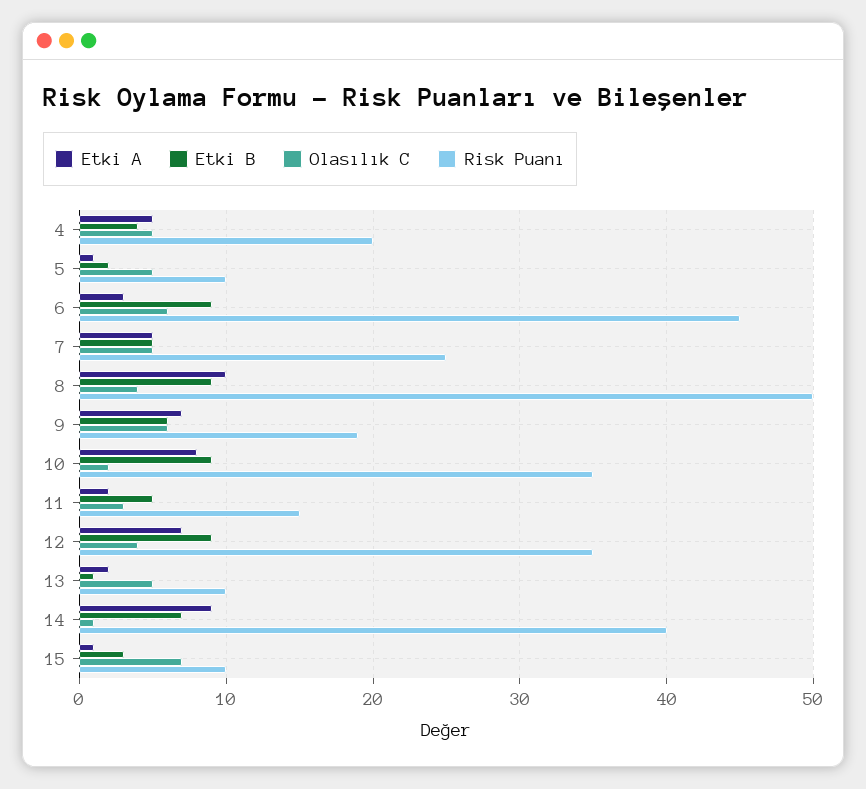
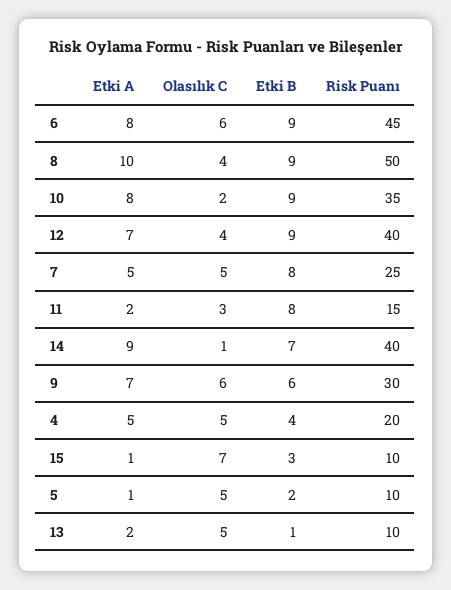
  {
    "Etki A": {
      "4": 5,
      "5": 1,
-     "6": 3,
+     "6": 8,
      "7": 5,
      "8": 10,
      "9": 7,
      "10": 8,
      "11": 2,
      "12": 7,
      "13": 2,
      "14": 9,
      "15": 1
    },
    "Etki B": {
      "4": 4,
      "5": 2,
      "6": 9,
-     "7": 5,
+     "7": 8,
      "8": 9,
      "9": 6,
      "10": 9,
-     "11": 5,
+     "11": 8,
      "12": 9,
      "13": 1,
      "14": 7,
      "15": 3
    },
    "Olasılık C": {
      "4": 5,
      "5": 5,
      "6": 6,
      "7": 5,
      "8": 4,
      "9": 6,
      "10": 2,
      "11": 3,
      "12": 4,
      "13": 5,
      "14": 1,
      "15": 7
    },
    "Risk Puanı": {
      "4": 20,
      "5": 10,
      "6": 45,
      "7": 25,
      "8": 50,
-     "9": 19,
+     "9": 30,
      "10": 35,
      "11": 15,
-     "12": 35,
+     "12": 40,
      "13": 10,
      "14": 40,
      "15": 10
    }
  }

